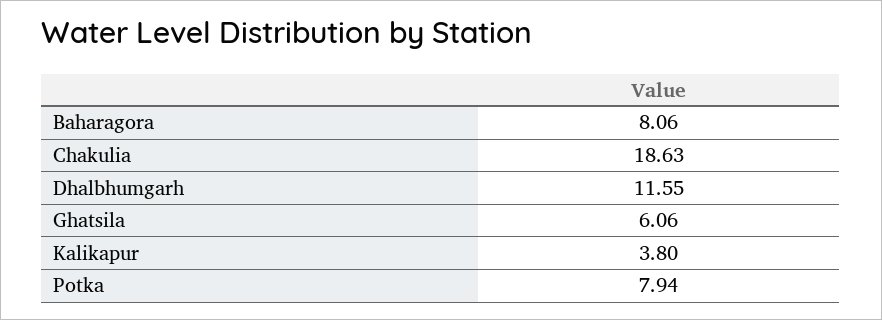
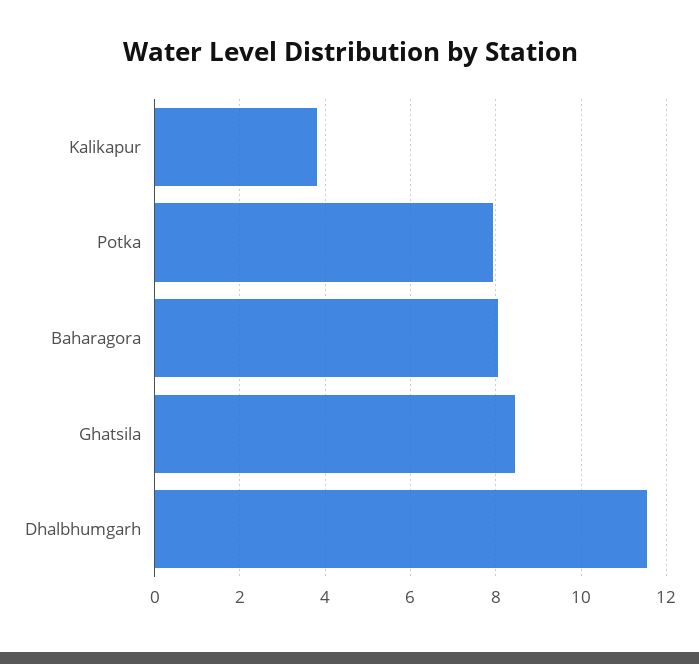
  {
    "Baharagora": 8.06,
-   "Chakulia": 18.63,
    "Dhalbhumgarh": 11.55,
-   "Ghatsila": 6.06,
+   "Ghatsila": 8.4,
    "Kalikapur": 3.8,
    "Potka": 7.94
  }

